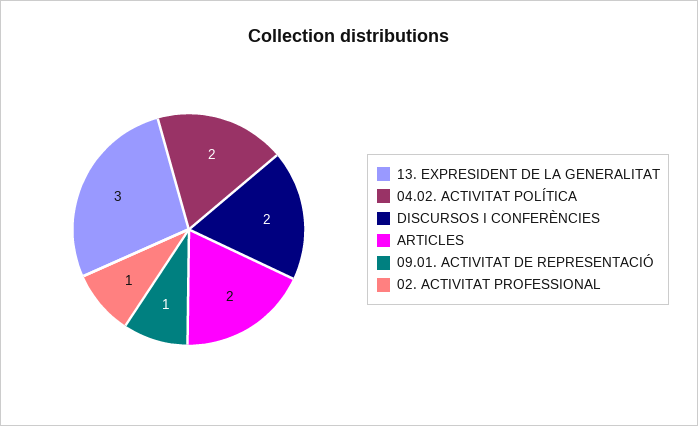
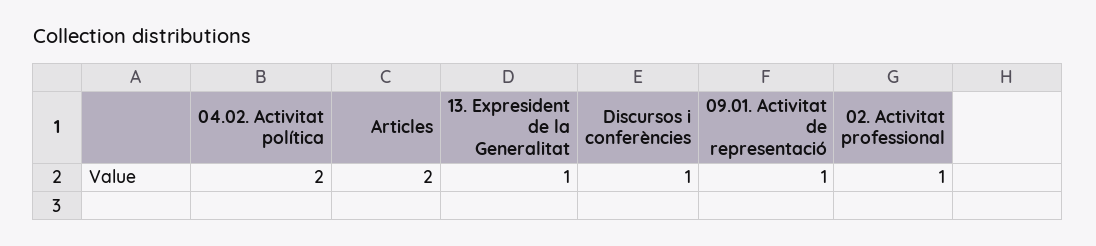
  {
-   "13. EXPRESIDENT DE LA GENERALITAT": 3,
+   "13. EXPRESIDENT DE LA GENERALITAT": 1,
    "04.02. ACTIVITAT POLÍTICA": 2,
-   "DISCURSOS I CONFERÈNCIES": 2,
+   "DISCURSOS I CONFERÈNCIES": 1,
    "ARTICLES": 2,
    "09.01. ACTIVITAT DE REPRESENTACIÓ": 1,
    "02. ACTIVITAT PROFESSIONAL": 1
  }

